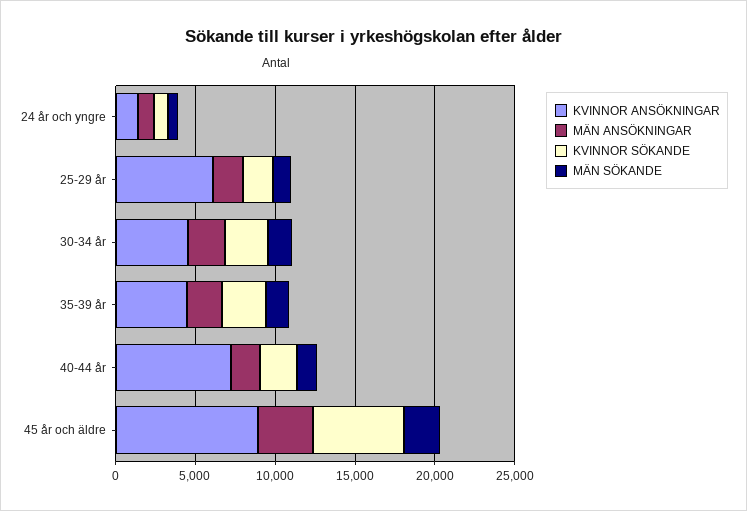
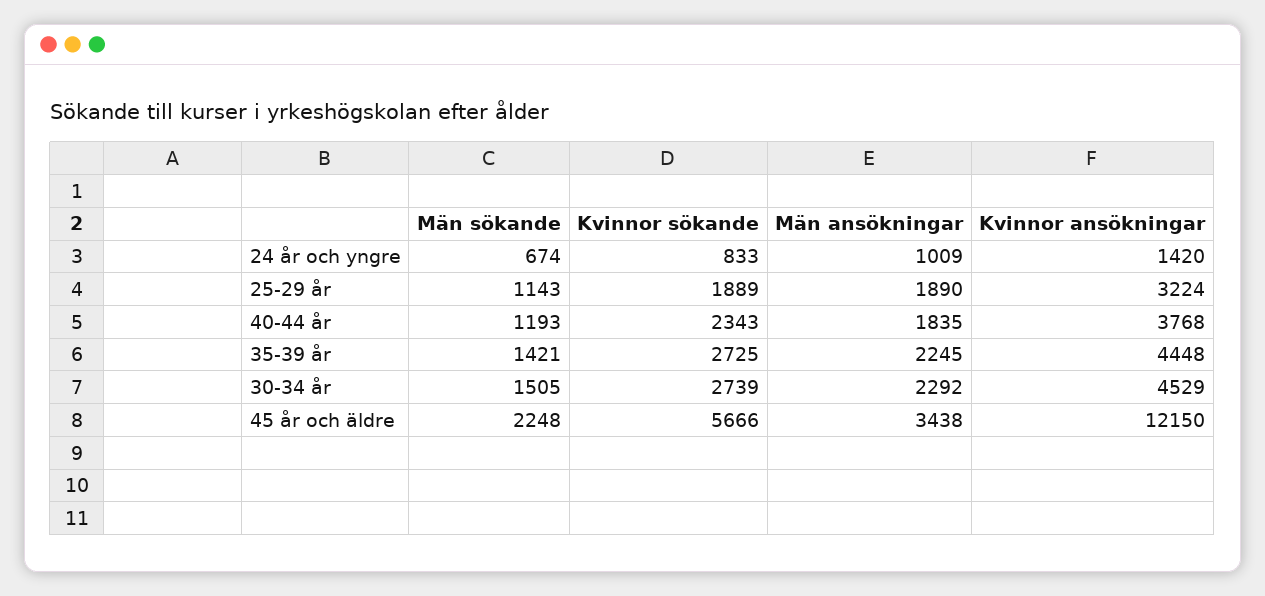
  {
    "KVINNOR ANSÖKNINGAR": {
      "24 år och yngre": 1420,
-     "25-29 år": 6000,
+     "25-29 år": 3224,
      "30-34 år": 4529,
      "35-39 år": 4448,
-     "40-44 år": 7000,
+     "40-44 år": 3768,
-     "45 år och äldre": 9000
+     "45 år och äldre": 12150
    },
    "MÄN ANSÖKNINGAR": {
      "24 år och yngre": 1009,
      "25-29 år": 1890,
      "30-34 år": 2292,
      "35-39 år": 2245,
      "40-44 år": 1835,
      "45 år och äldre": 3438
    },
    "KVINNOR SÖKANDE": {
      "24 år och yngre": 833,
      "25-29 år": 1889,
      "30-34 år": 2739,
      "35-39 år": 2725,
      "40-44 år": 2343,
      "45 år och äldre": 5666
    },
    "MÄN SÖKANDE": {
      "24 år och yngre": 674,
      "25-29 år": 1143,
      "30-34 år": 1505,
      "35-39 år": 1421,
      "40-44 år": 1193,
      "45 år och äldre": 2248
    }
  }

